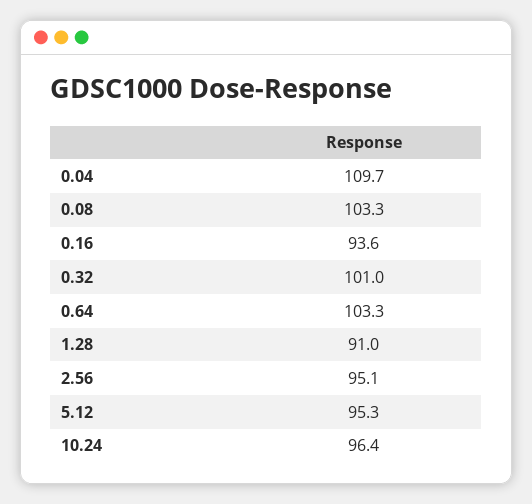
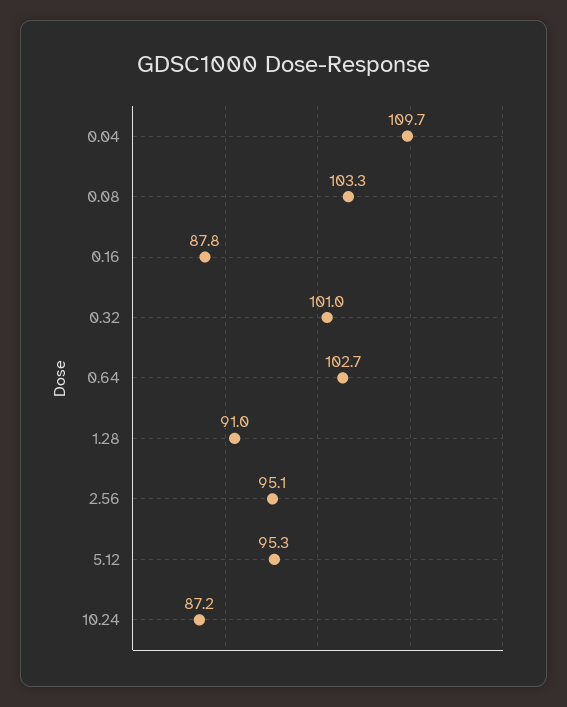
  {
    "0.04": 109.7,
    "0.08": 103.3,
-   "0.16": 93.6,
+   "0.16": 87.8,
    "0.32": 101,
-   "0.64": 103.3,
+   "0.64": 102.7,
    "1.28": 91,
    "2.56": 95.1,
    "5.12": 95.3,
-   "10.24": 96.4
+   "10.24": 87.2
  }

